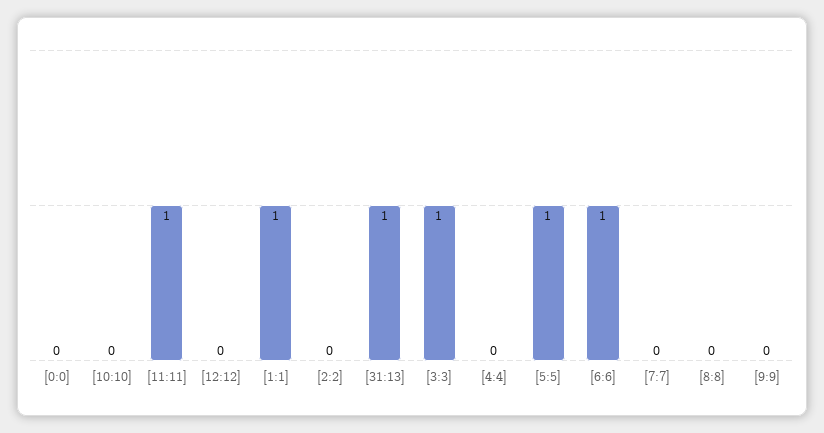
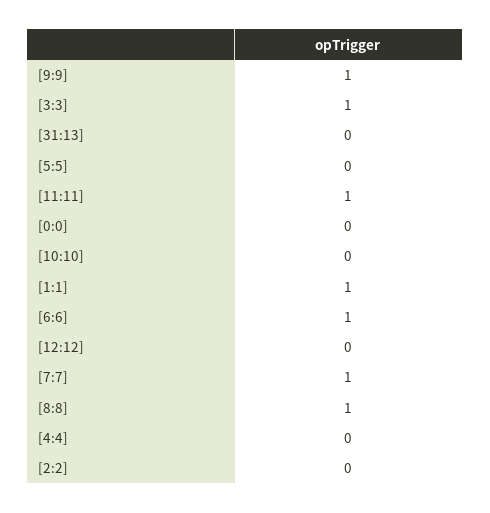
  {
    "[0:0]": 0,
    "[10:10]": 0,
    "[11:11]": 1,
    "[12:12]": 0,
    "[1:1]": 1,
    "[2:2]": 0,
-   "[31:13]": 1,
+   "[31:13]": 0,
    "[3:3]": 1,
    "[4:4]": 0,
-   "[5:5]": 1,
+   "[5:5]": 0,
    "[6:6]": 1,
-   "[7:7]": 0,
+   "[7:7]": 1,
-   "[8:8]": 0,
+   "[8:8]": 1,
-   "[9:9]": 0
+   "[9:9]": 1
  }

